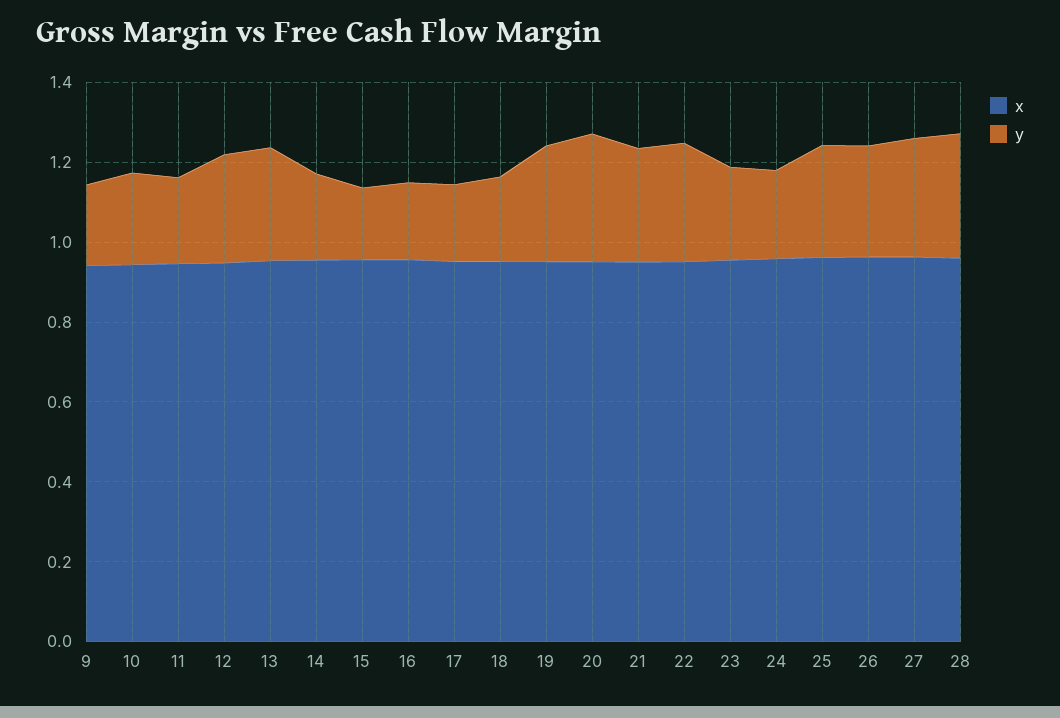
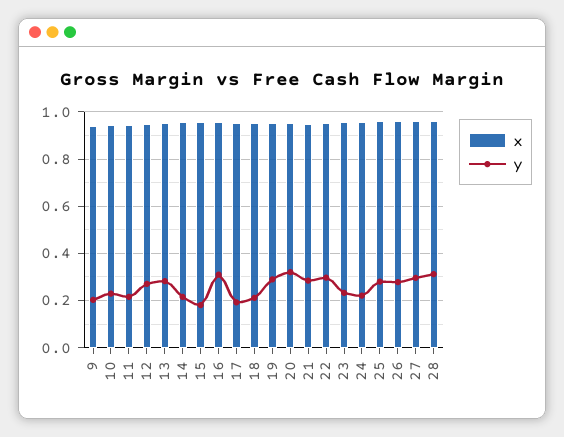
  {
    "x": {
      "9": 0.95,
      "10": 0.95,
      "11": 0.95,
      "12": 0.95,
      "13": 0.95,
      "14": 0.95,
      "15": 0.95,
      "16": 0.95,
      "17": 0.95,
      "18": 0.95,
      "19": 0.95,
      "20": 0.95,
      "21": 0.95,
      "22": 0.95,
      "23": 0.95,
      "24": 0.95,
      "25": 0.95,
      "26": 0.95,
      "27": 0.95,
      "28": 0.95
    },
    "y": {
      "9": 0.2,
      "10": 0.25,
      "11": 0.2,
      "12": 0.25,
      "13": 0.3,
      "14": 0.2,
      "15": 0.2,
-     "16": 0.2,
+     "16": 0.3,
      "17": 0.2,
      "18": 0.2,
      "19": 0.3,
      "20": 0.3,
      "21": 0.3,
      "22": 0.3,
      "23": 0.25,
      "24": 0.2,
      "25": 0.3,
      "26": 0.3,
      "27": 0.3,
      "28": 0.3
    }
  }

